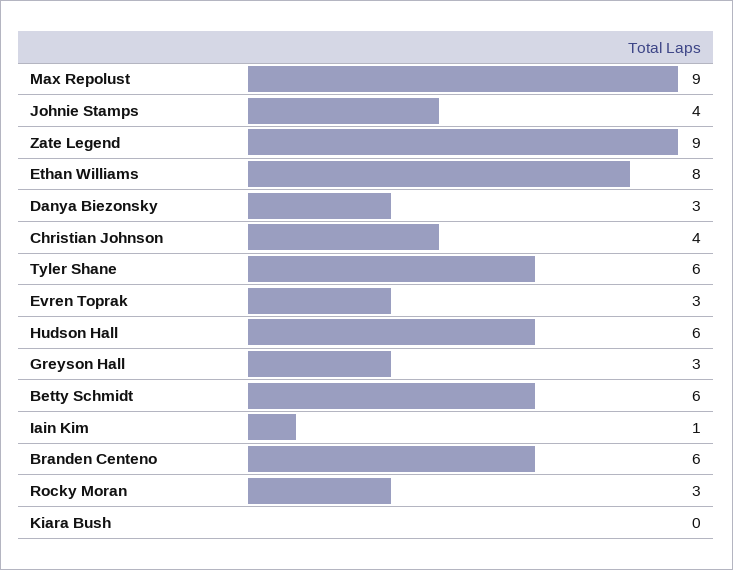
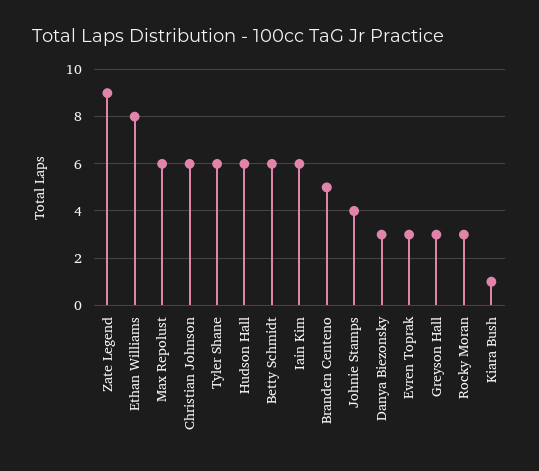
  {
-   "Max Repolust": 9,
+   "Max Repolust": 6,
    "Johnie Stamps": 4,
    "Zate Legend": 9,
    "Ethan Williams": 8,
    "Danya Biezonsky": 3,
-   "Christian Johnson": 4,
+   "Christian Johnson": 6,
    "Tyler Shane": 6,
    "Evren Toprak": 3,
    "Hudson Hall": 6,
    "Greyson Hall": 3,
    "Betty Schmidt": 6,
-   "Iain Kim": 1,
+   "Iain Kim": 6,
-   "Branden Centeno": 6,
+   "Branden Centeno": 5,
    "Rocky Moran": 3,
-   "Kiara Bush": 0
+   "Kiara Bush": 1
  }

